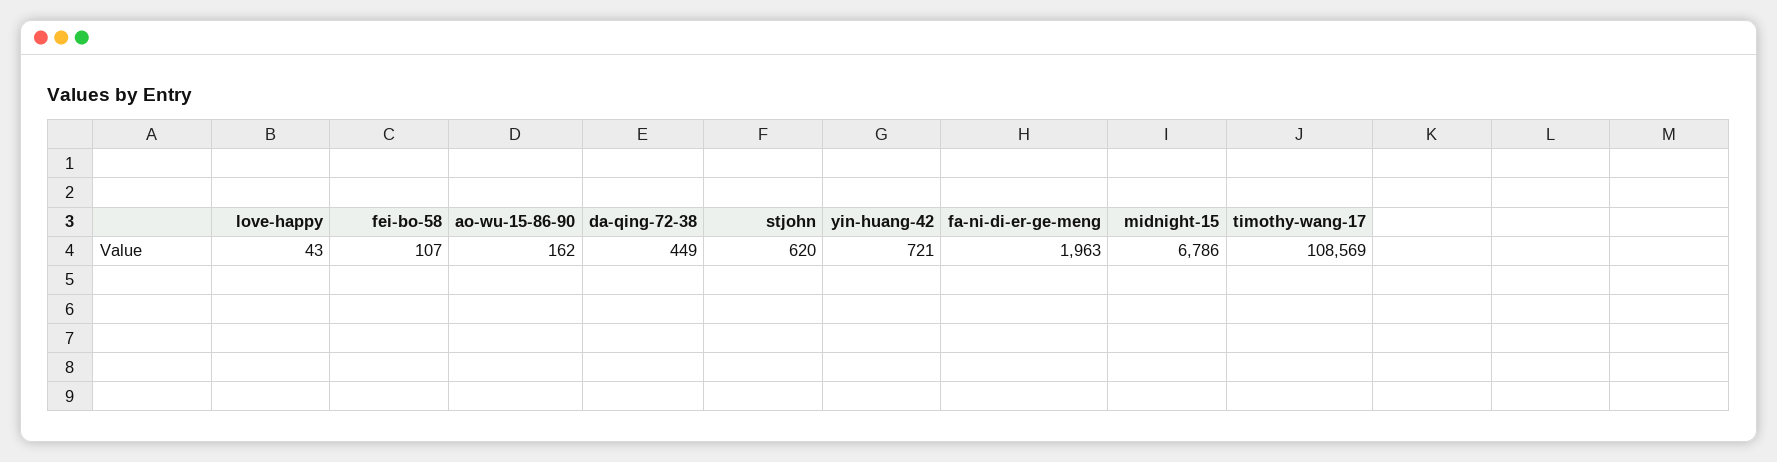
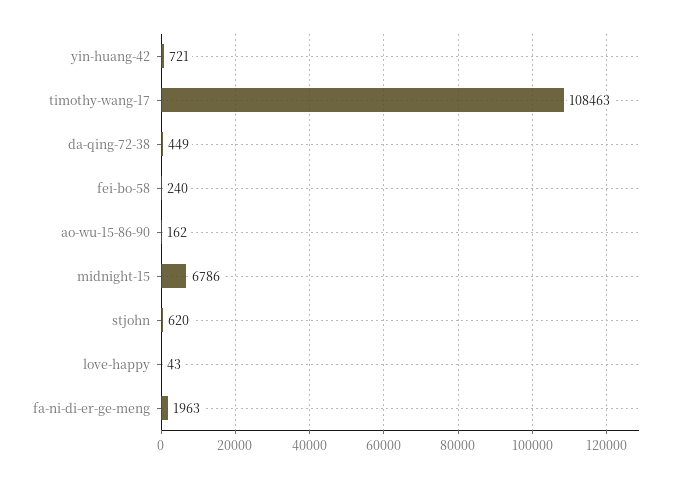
  {
    "love-happy": 43,
-   "fei-bo-58": 107,
+   "fei-bo-58": 240,
    "ao-wu-15-86-90": 162,
    "da-qing-72-38": 449,
    "stjohn": 620,
    "yin-huang-42": 721,
    "fa-ni-di-er-ge-meng": 1963,
    "midnight-15": 6786,
-   "timothy-wang-17": 108569
+   "timothy-wang-17": 108463
  }

